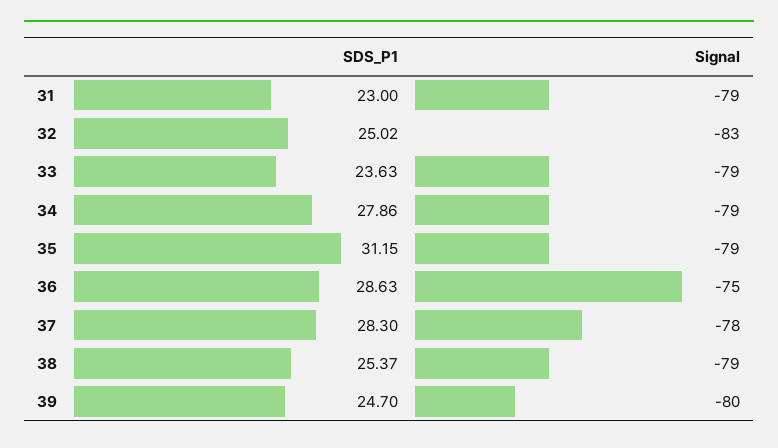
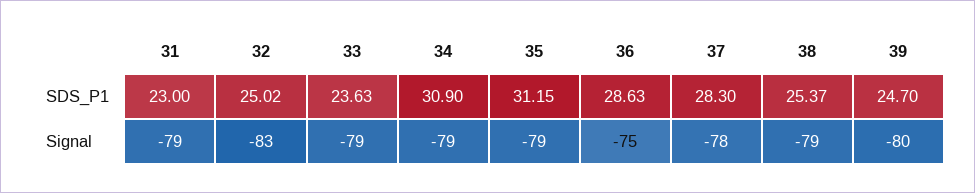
  {
    "SDS_P1": {
      "31": 23,
      "32": 25.02,
      "33": 23.63,
-     "34": 27.86,
+     "34": 30.9,
      "35": 31.15,
      "36": 28.63,
      "37": 28.3,
      "38": 25.37,
      "39": 24.7
    },
    "Signal": {
      "31": -79,
      "32": -83,
      "33": -79,
      "34": -79,
      "35": -79,
      "36": -75,
      "37": -78,
      "38": -79,
      "39": -80
    }
  }

